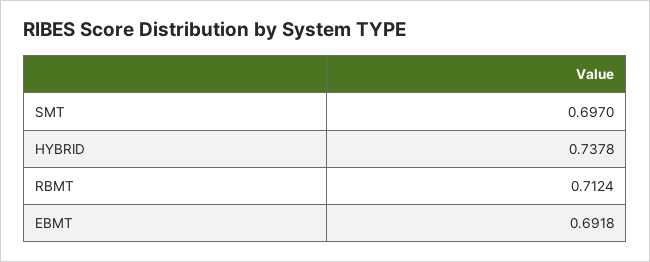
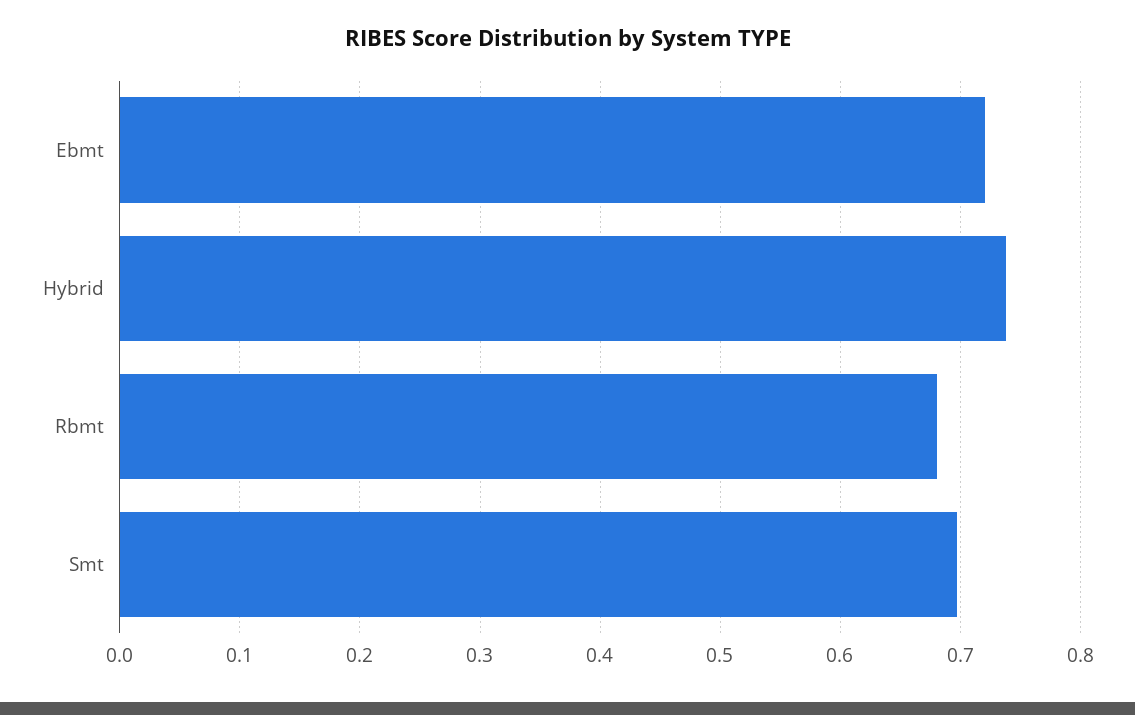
  {
    "SMT": 0.697,
    "HYBRID": 0.7378,
-   "RBMT": 0.7124,
+   "RBMT": 0.68,
-   "EBMT": 0.6918
+   "EBMT": 0.72
  }

